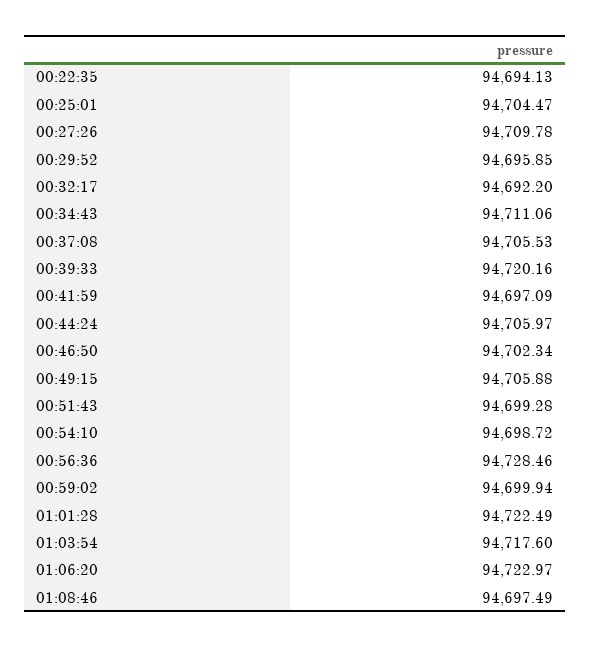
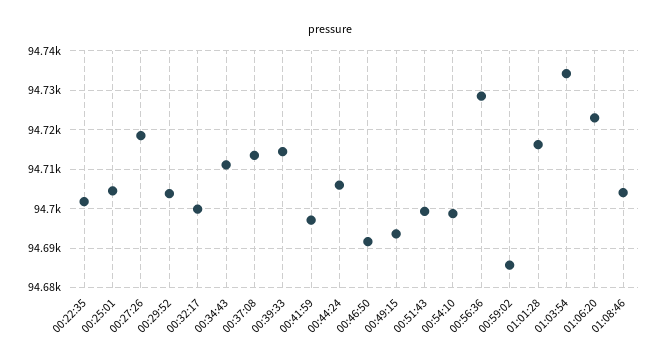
  {
-   "00:22:35": 94694.13,
+   "00:22:35": 94702,
    "00:25:01": 94704.47,
-   "00:27:26": 94709.78,
+   "00:27:26": 94718,
-   "00:29:52": 94695.85,
+   "00:29:52": 94704,
-   "00:32:17": 94692.2,
+   "00:32:17": 94700,
    "00:34:43": 94711.06,
-   "00:37:08": 94705.53,
+   "00:37:08": 94714,
-   "00:39:33": 94720.16,
+   "00:39:33": 94714,
    "00:41:59": 94697.09,
    "00:44:24": 94705.97,
-   "00:46:50": 94702.34,
+   "00:46:50": 94692,
-   "00:49:15": 94705.88,
+   "00:49:15": 94694,
    "00:51:43": 94699.28,
    "00:54:10": 94698.72,
    "00:56:36": 94728.46,
-   "00:59:02": 94699.94,
+   "00:59:02": 94686,
-   "01:01:28": 94722.49,
+   "01:01:28": 94716,
-   "01:03:54": 94717.6,
+   "01:03:54": 94734,
    "01:06:20": 94722.97,
-   "01:08:46": 94697.49
+   "01:08:46": 94704
  }

